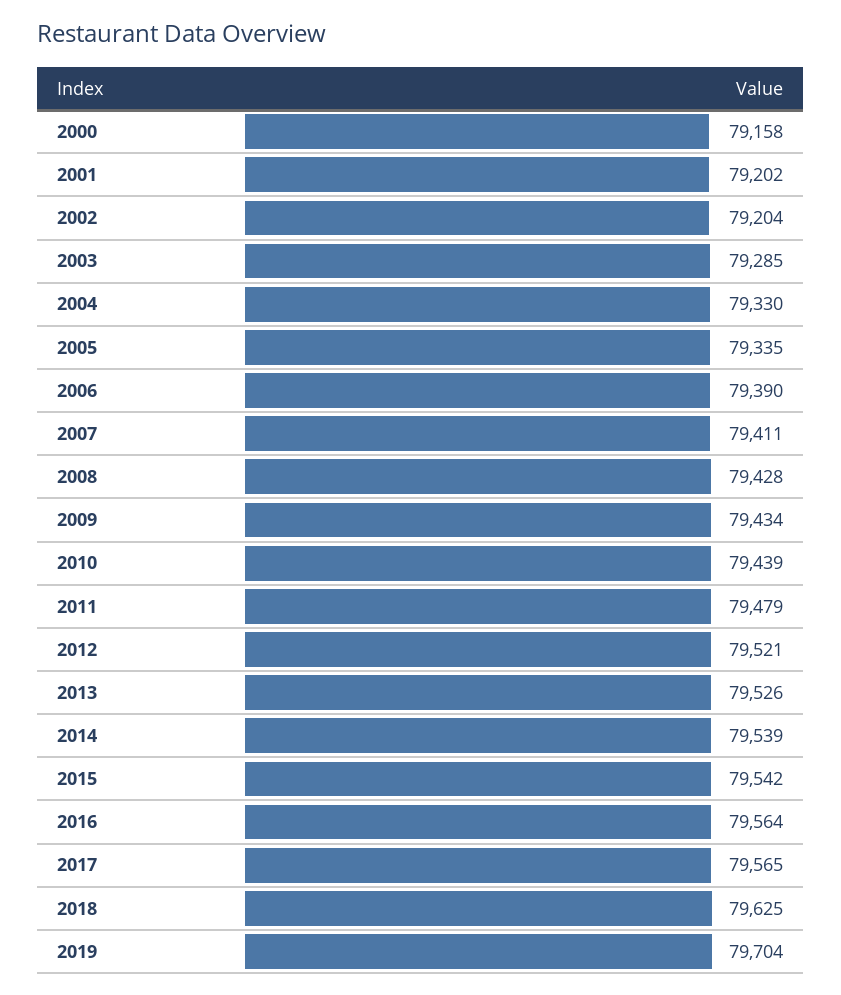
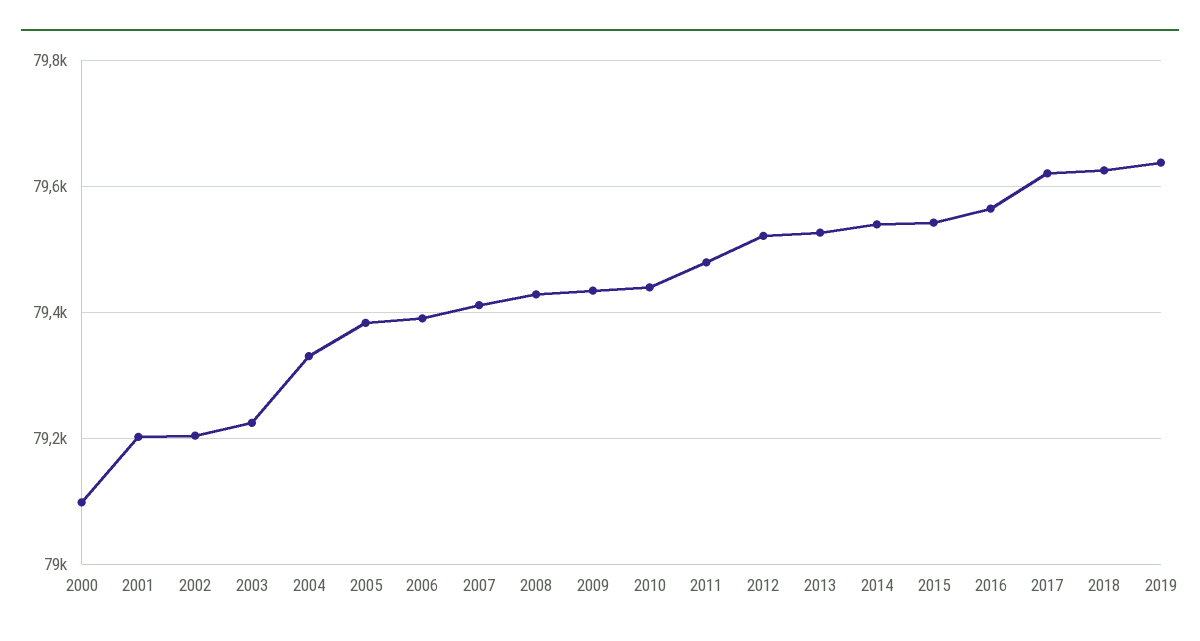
  {
-   "2000": 79158,
+   "2000": 79100,
    "2001": 79202,
    "2002": 79204,
-   "2003": 79285,
+   "2003": 79220,
    "2004": 79330,
-   "2005": 79335,
+   "2005": 79380,
    "2006": 79390,
    "2007": 79411,
    "2008": 79428,
    "2009": 79434,
    "2010": 79439,
    "2011": 79479,
    "2012": 79521,
    "2013": 79526,
    "2014": 79539,
    "2015": 79542,
    "2016": 79564,
-   "2017": 79565,
+   "2017": 79620,
    "2018": 79625,
-   "2019": 79704
+   "2019": 79640
  }

